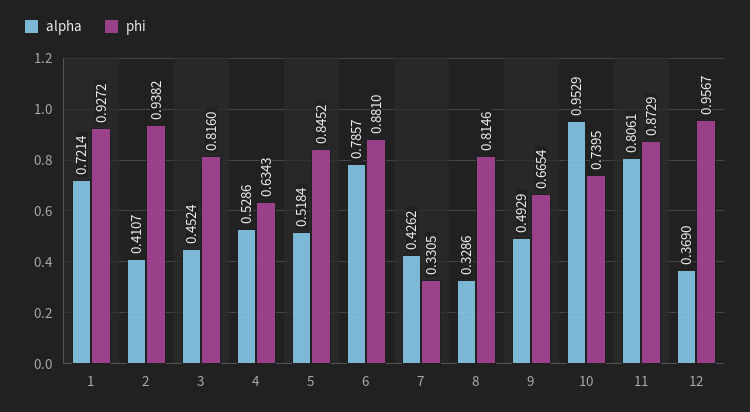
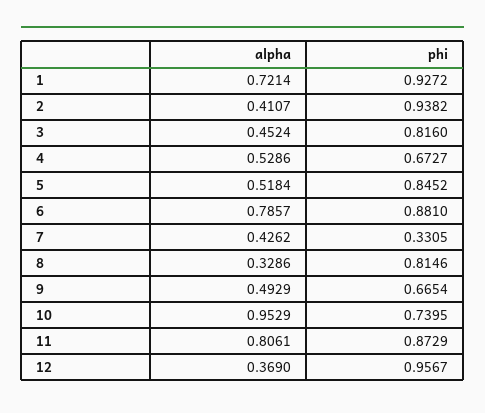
  {
    "alpha": {
      "1": 0.7214,
      "2": 0.4107,
      "3": 0.4524,
      "4": 0.5286,
      "5": 0.5184,
      "6": 0.7857,
      "7": 0.4262,
      "8": 0.3286,
      "9": 0.4929,
      "10": 0.9529,
      "11": 0.8061,
      "12": 0.369
    },
    "phi": {
      "1": 0.9272,
      "2": 0.9382,
      "3": 0.816,
-     "4": 0.6343,
+     "4": 0.6727,
      "5": 0.8452,
      "6": 0.881,
      "7": 0.3305,
      "8": 0.8146,
      "9": 0.6654,
      "10": 0.7395,
      "11": 0.8729,
      "12": 0.9567
    }
  }

